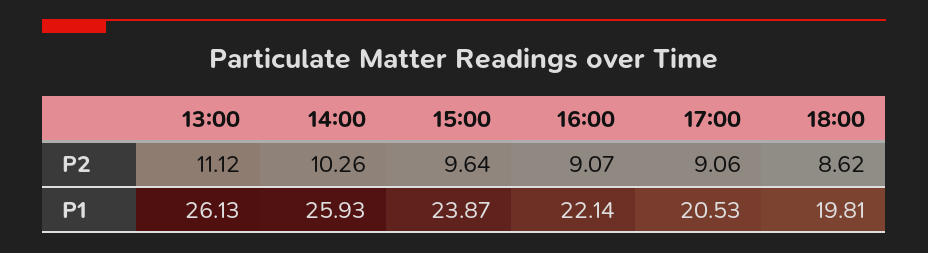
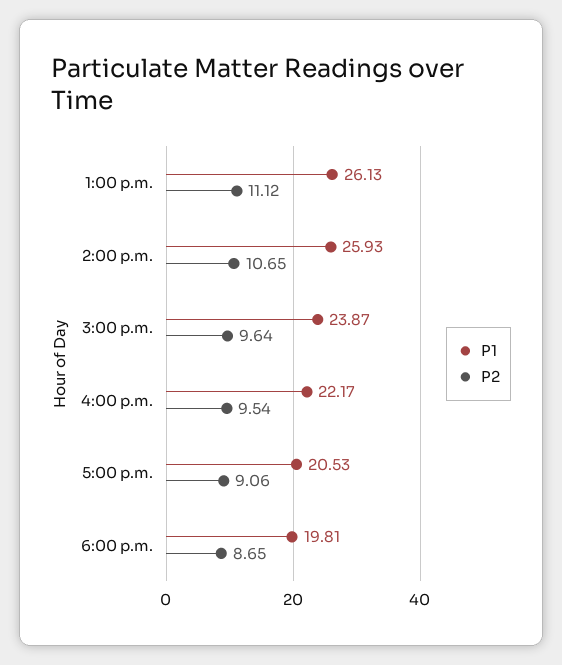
  {
    "P2": {
      "13:00": 11.12,
-     "14:00": 10.26,
+     "14:00": 10.65,
      "15:00": 9.64,
-     "16:00": 9.07,
+     "16:00": 9.54,
      "17:00": 9.06,
-     "18:00": 8.62
+     "18:00": 8.65
    },
    "P1": {
      "13:00": 26.13,
      "14:00": 25.93,
      "15:00": 23.87,
-     "16:00": 22.14,
+     "16:00": 22.17,
      "17:00": 20.53,
      "18:00": 19.81
    }
  }

